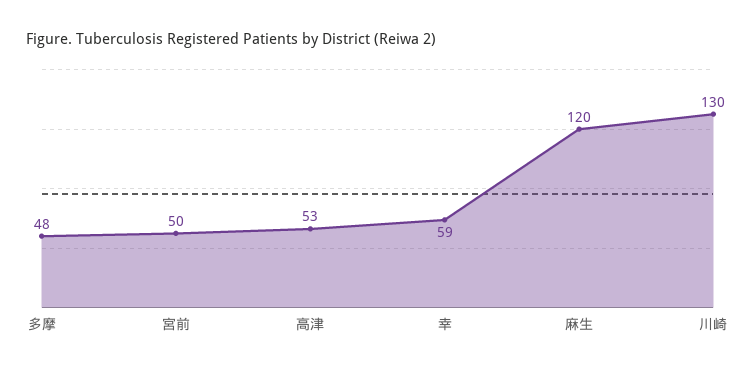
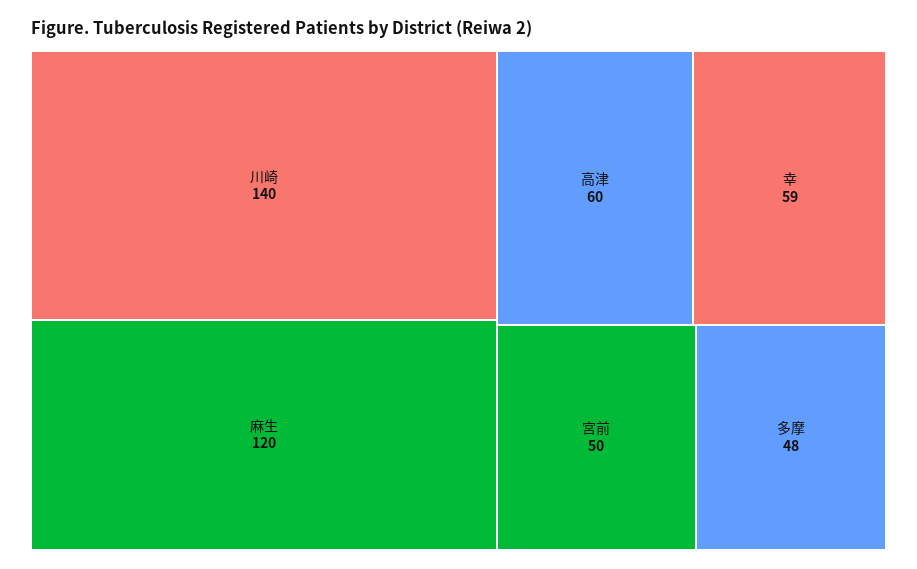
  {
    "多摩": 48,
    "宮前": 50,
-   "高津": 53,
+   "高津": 60,
    "幸": 59,
    "麻生": 120,
-   "川崎": 130
+   "川崎": 140
  }

